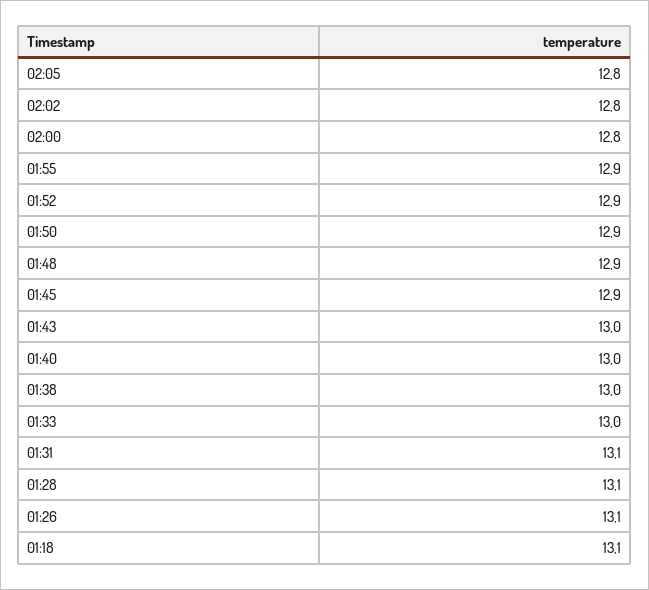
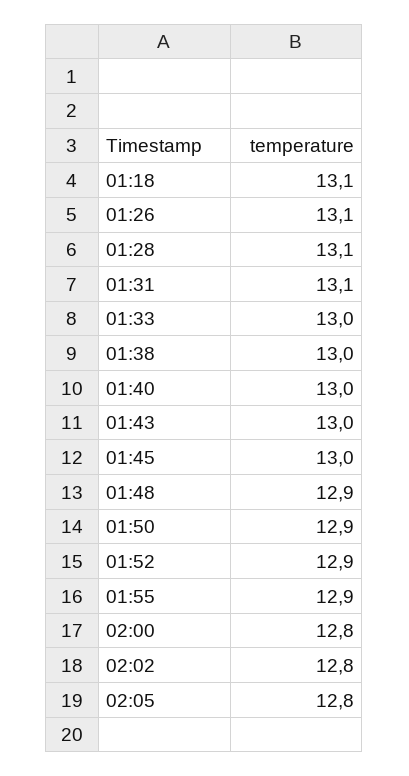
  {
    "02:05": 12.8,
    "02:02": 12.8,
    "02:00": 12.8,
    "01:55": 12.9,
    "01:52": 12.9,
    "01:50": 12.9,
    "01:48": 12.9,
-   "01:45": 12.9,
+   "01:45": 13,
    "01:43": 13,
    "01:40": 13,
    "01:38": 13,
    "01:33": 13,
    "01:31": 13.1,
    "01:28": 13.1,
    "01:26": 13.1,
    "01:18": 13.1
  }

